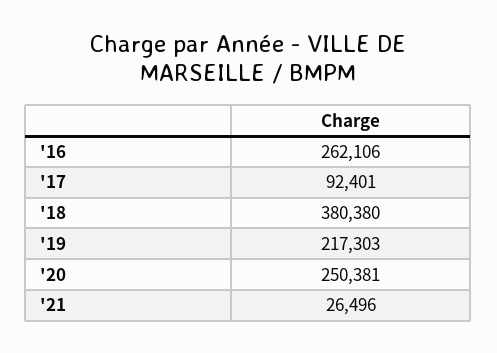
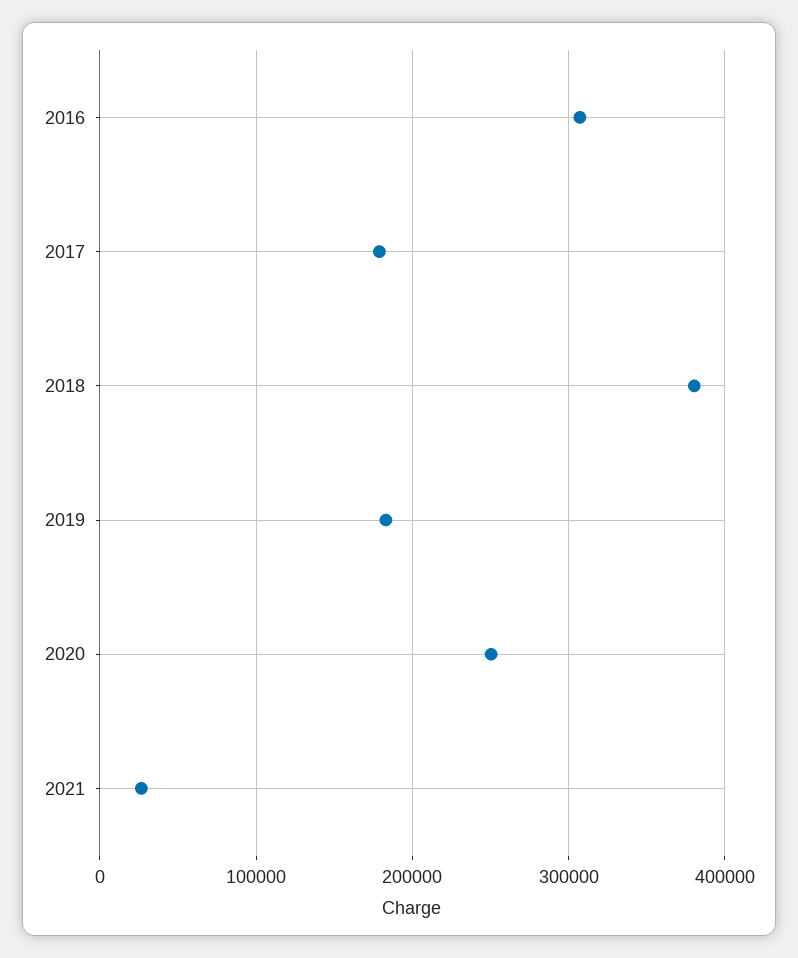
  {
-   "'16": 262106,
+   "'16": 310000,
-   "'17": 92401,
+   "'17": 180000,
    "'18": 380380,
-   "'19": 217303,
+   "'19": 180000,
    "'20": 250381,
    "'21": 26496
  }

